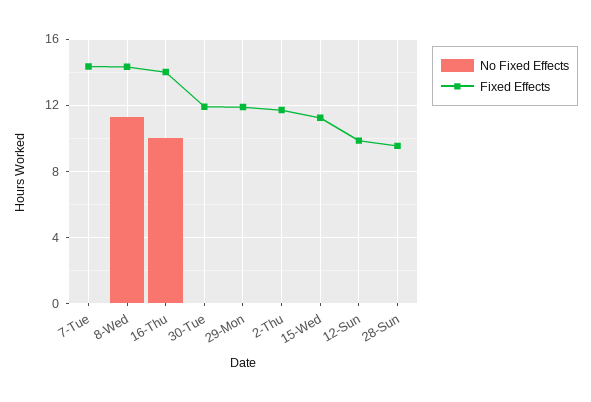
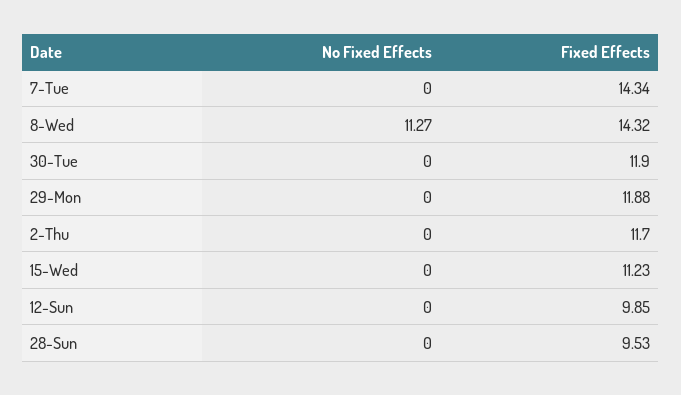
  {
    "No Fixed Effects": {
      "7-Tue": 0,
      "8-Wed": 11.27,
-     "16-Thu": 10,
      "30-Tue": 0,
      "29-Mon": 0,
      "2-Thu": 0,
      "15-Wed": 0,
      "12-Sun": 0,
      "28-Sun": 0
    },
    "Fixed Effects": {
      "7-Tue": 14.34,
      "8-Wed": 14.32,
-     "16-Thu": 14,
      "30-Tue": 11.9,
      "29-Mon": 11.88,
      "2-Thu": 11.7,
      "15-Wed": 11.23,
      "12-Sun": 9.85,
      "28-Sun": 9.53
    }
  }

